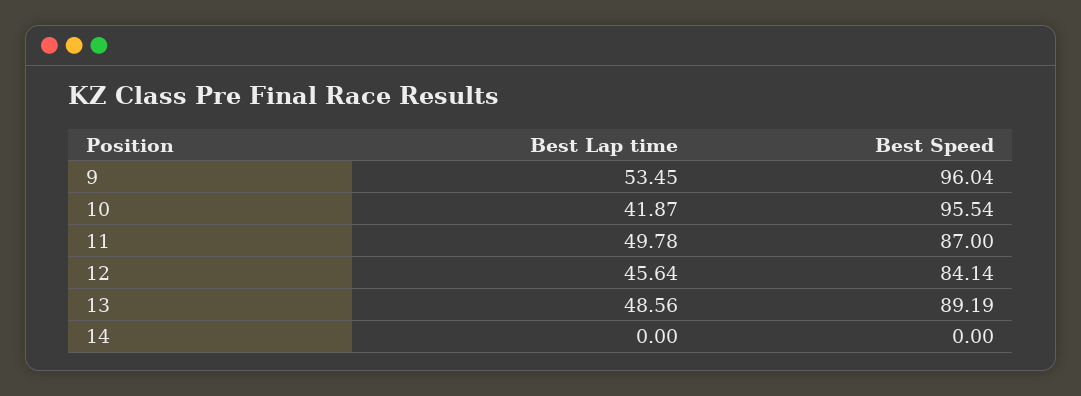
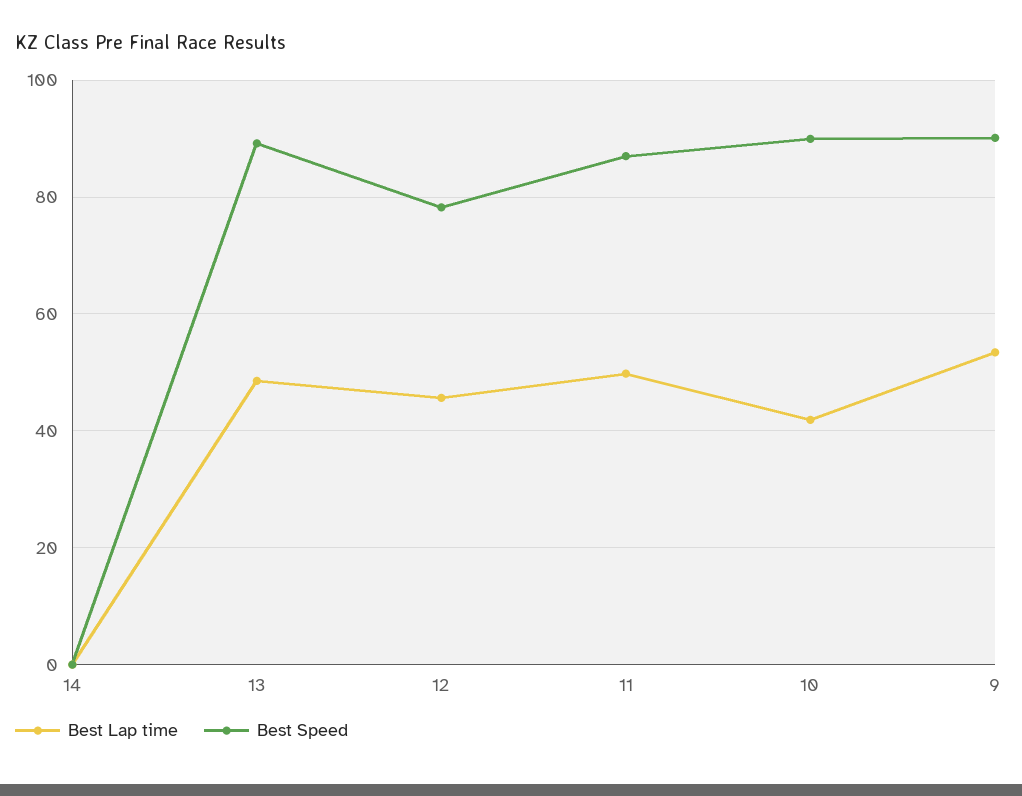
  {
    "Best Lap time": {
      "9": 53.45,
      "10": 41.87,
      "11": 49.78,
      "12": 45.64,
      "13": 48.56,
      "14": 0
    },
    "Best Speed": {
-     "9": 96.04,
+     "9": 90,
-     "10": 95.54,
+     "10": 90,
      "11": 87,
-     "12": 84.14,
+     "12": 78,
      "13": 89.19,
      "14": 0
    }
  }

